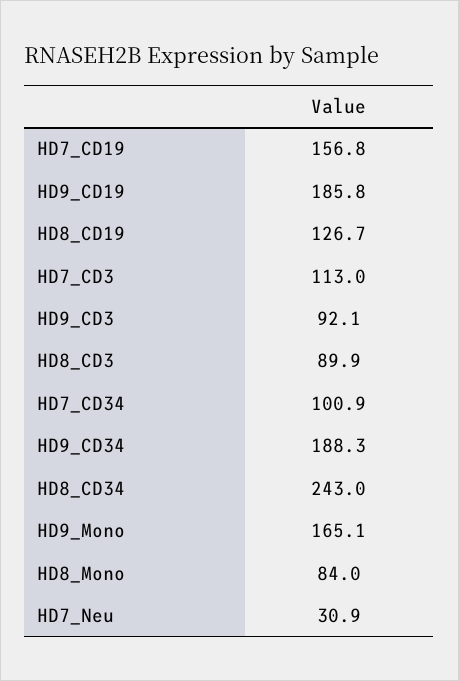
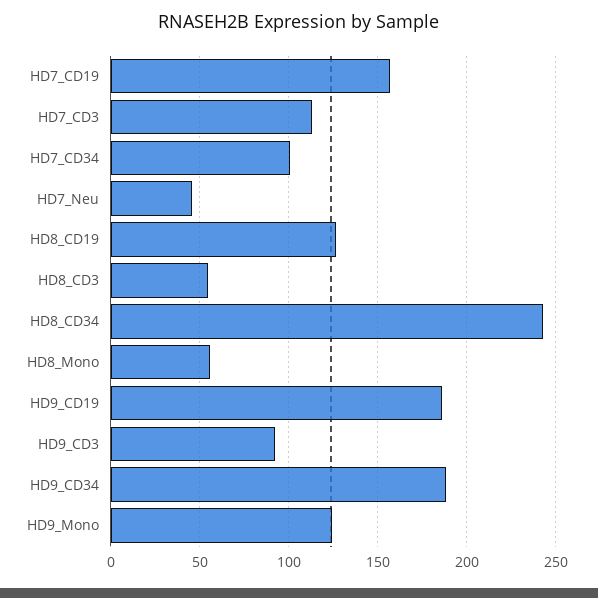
  {
    "HD7_CD19": 156.8,
    "HD9_CD19": 185.8,
    "HD8_CD19": 126.7,
    "HD7_CD3": 113,
    "HD9_CD3": 92.1,
-   "HD8_CD3": 89.9,
+   "HD8_CD3": 55,
    "HD7_CD34": 100.9,
    "HD9_CD34": 188.3,
    "HD8_CD34": 243,
-   "HD9_Mono": 165.1,
+   "HD9_Mono": 125,
-   "HD8_Mono": 84,
+   "HD8_Mono": 55,
-   "HD7_Neu": 30.9
+   "HD7_Neu": 45
  }

